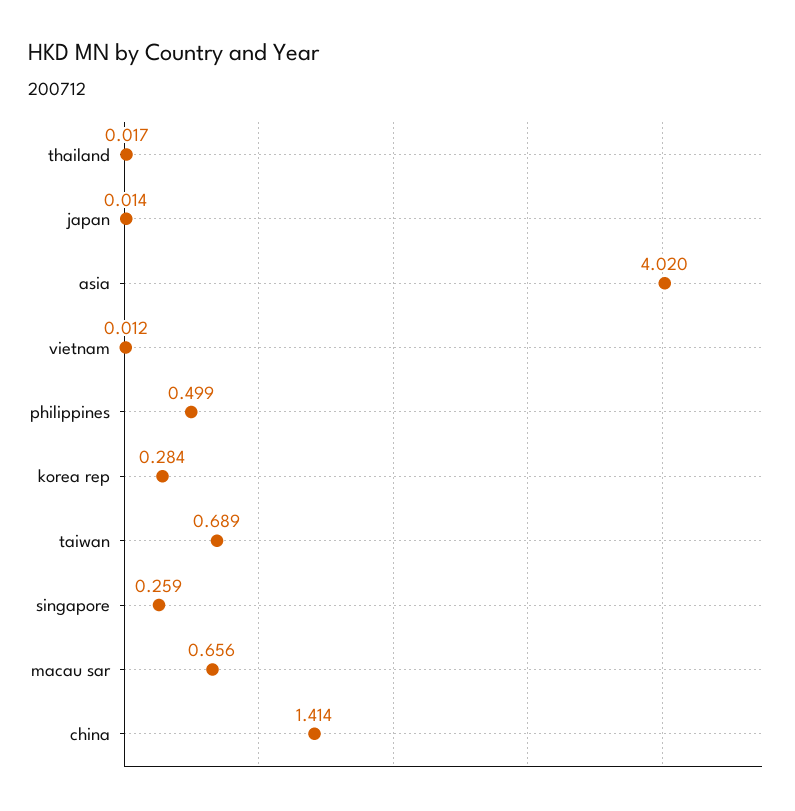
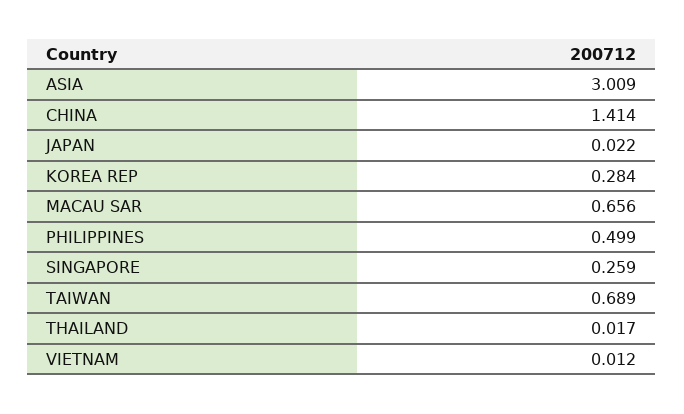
  {
    "thailand": 0.017,
-   "japan": 0.014,
+   "japan": 0.022,
-   "asia": 4.02,
+   "asia": 3.009,
    "vietnam": 0.012,
    "philippines": 0.499,
    "korea rep": 0.284,
    "taiwan": 0.689,
    "singapore": 0.259,
    "macau sar": 0.656,
    "china": 1.414
  }

